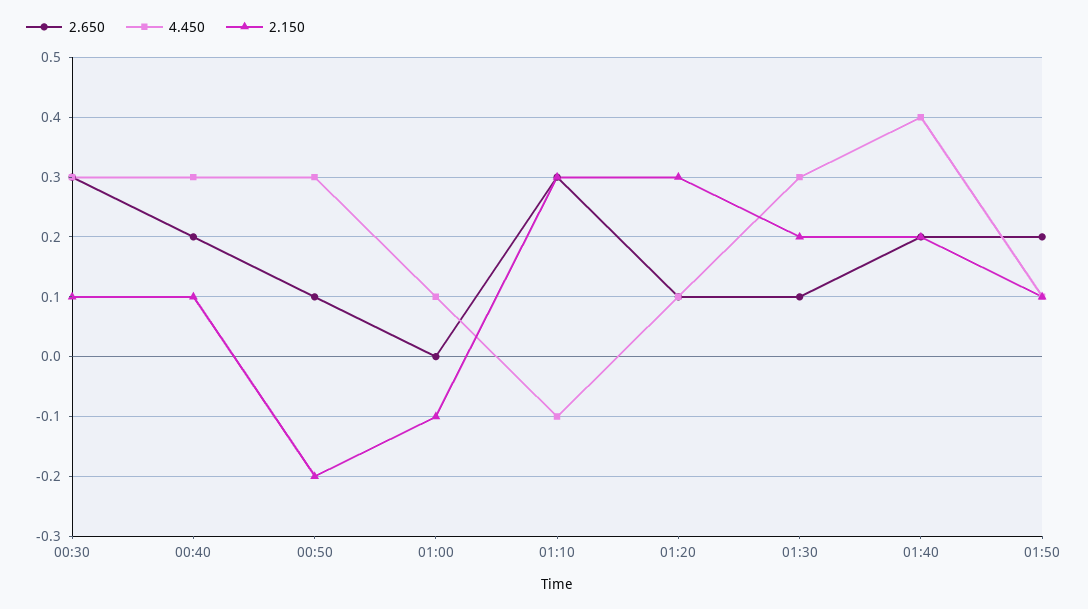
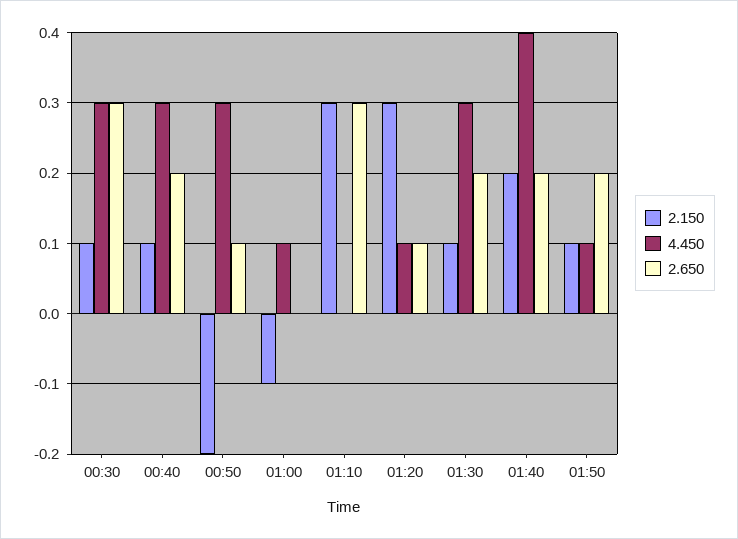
  {
    "2.650": {
      "00:30": 0.3,
      "00:40": 0.2,
      "00:50": 0.1,
      "01:00": 0,
      "01:10": 0.3,
      "01:20": 0.1,
-     "01:30": 0.1,
+     "01:30": 0.2,
      "01:40": 0.2,
      "01:50": 0.2
    },
    "4.450": {
      "00:30": 0.3,
      "00:40": 0.3,
      "00:50": 0.3,
      "01:00": 0.1,
-     "01:10": -0.1,
+     "01:10": 0,
      "01:20": 0.1,
      "01:30": 0.3,
      "01:40": 0.4,
      "01:50": 0.1
    },
    "2.150": {
      "00:30": 0.1,
      "00:40": 0.1,
      "00:50": -0.2,
      "01:00": -0.1,
      "01:10": 0.3,
      "01:20": 0.3,
-     "01:30": 0.2,
+     "01:30": 0.1,
      "01:40": 0.2,
      "01:50": 0.1
    }
  }

